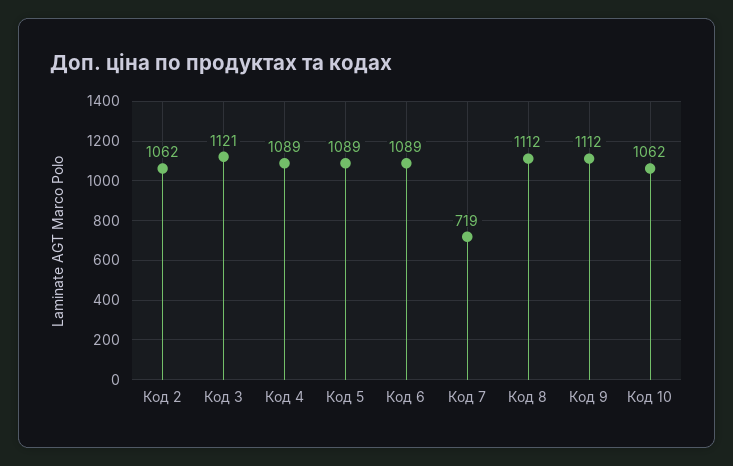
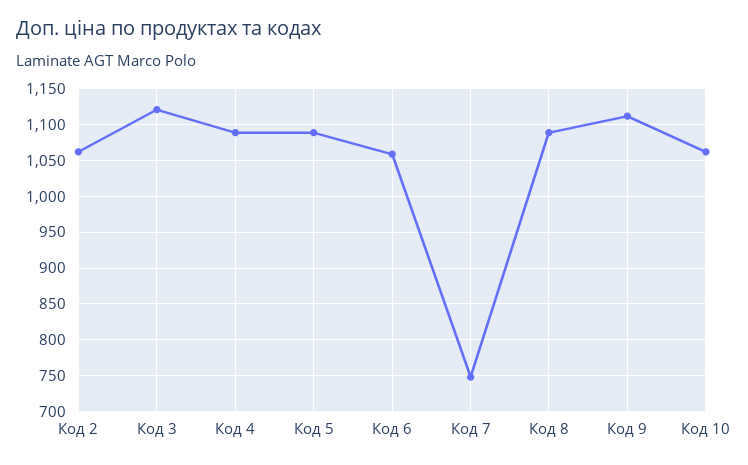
  {
    "Код 2": 1062,
    "Код 3": 1121,
    "Код 4": 1089,
    "Код 5": 1089,
-   "Код 6": 1089,
+   "Код 6": 1060,
-   "Код 7": 719,
+   "Код 7": 750,
-   "Код 8": 1112,
+   "Код 8": 1090,
    "Код 9": 1112,
    "Код 10": 1062
  }

